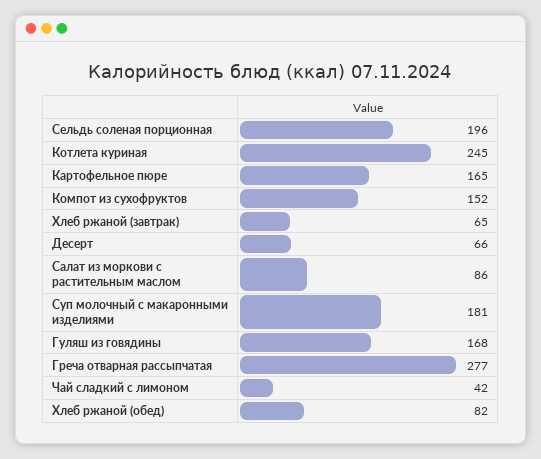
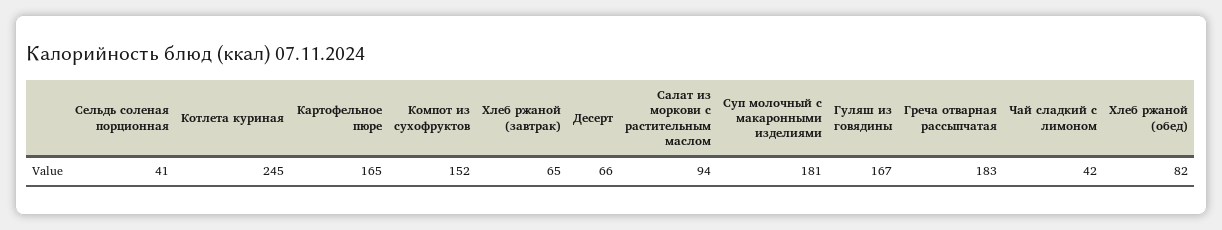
  {
-   "Сельдь соленая порционная": 196,
+   "Сельдь соленая порционная": 41,
    "Котлета куриная": 245,
    "Картофельное пюре": 165,
    "Компот из сухофруктов": 152,
    "Хлеб ржаной (завтрак)": 65,
    "Десерт": 66,
-   "Салат из моркови с растительным маслом": 86,
+   "Салат из моркови с растительным маслом": 94,
    "Суп молочный с макаронными изделиями": 181,
-   "Гуляш из говядины": 168,
+   "Гуляш из говядины": 167,
-   "Греча отварная рассыпчатая": 277,
+   "Греча отварная рассыпчатая": 183,
    "Чай сладкий с лимоном": 42,
    "Хлеб ржаной (обед)": 82
  }

